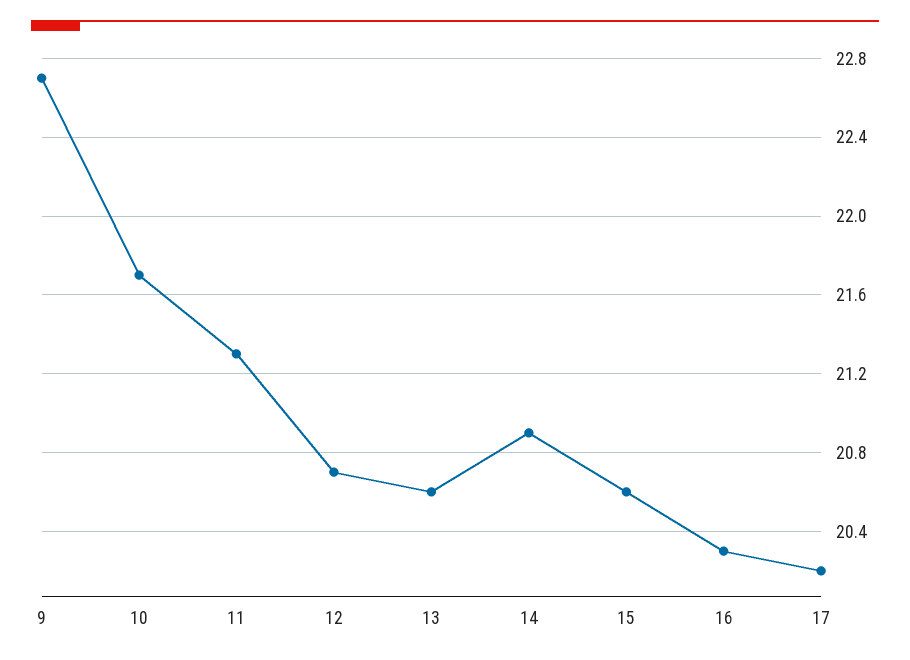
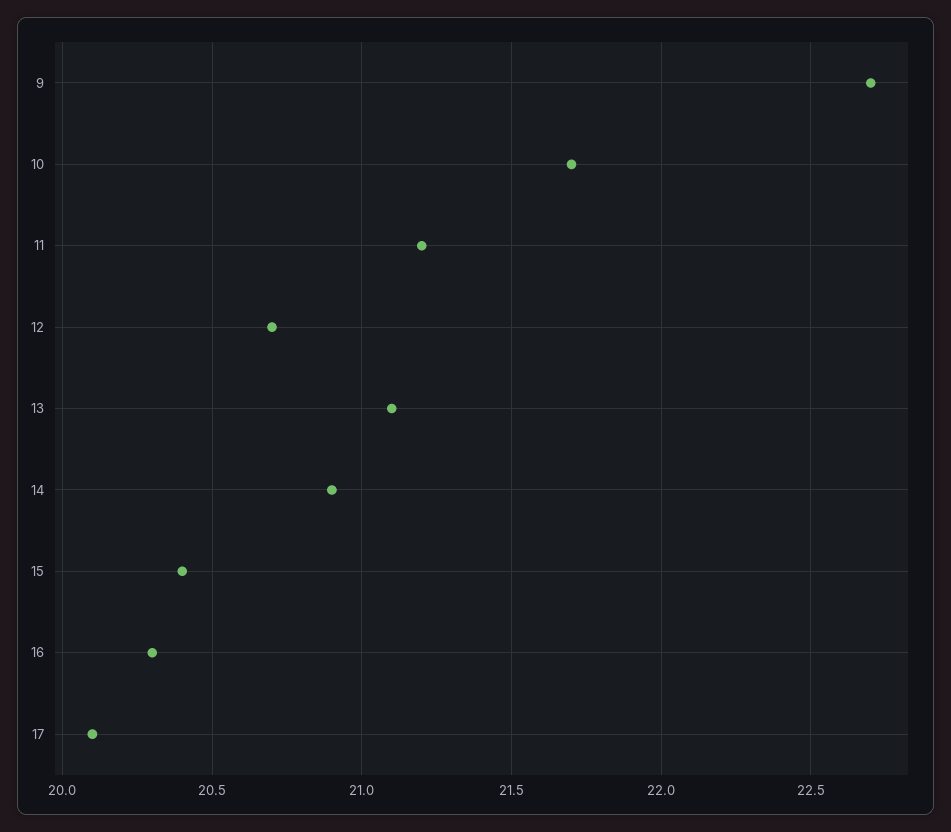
  {
    "9": 22.7,
    "10": 21.7,
-   "11": 21.3,
+   "11": 21.2,
    "12": 20.7,
-   "13": 20.6,
+   "13": 21.1,
    "14": 20.9,
-   "15": 20.6,
+   "15": 20.4,
    "16": 20.3,
-   "17": 20.2
+   "17": 20.1
  }

